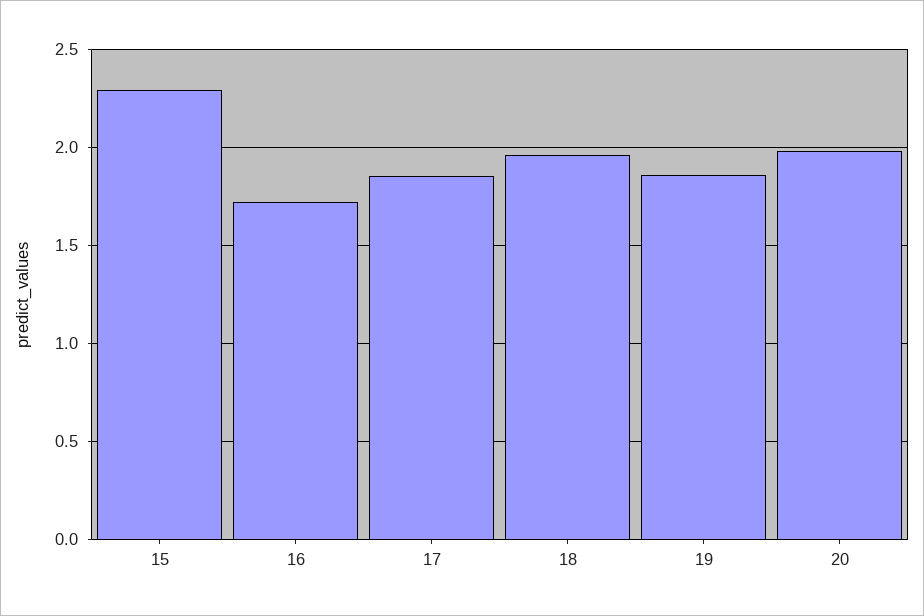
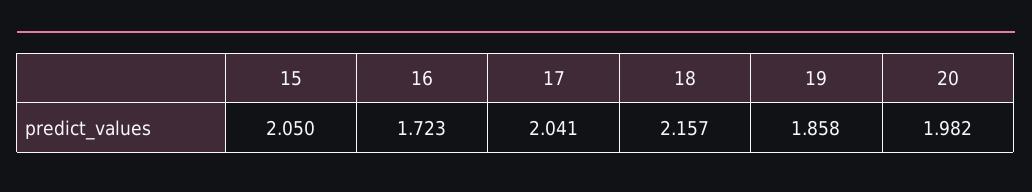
  {
-   "15": 2.3,
+   "15": 2.05,
    "16": 1.723,
-   "17": 1.85,
+   "17": 2.041,
-   "18": 1.95,
+   "18": 2.157,
    "19": 1.858,
    "20": 1.982
  }

